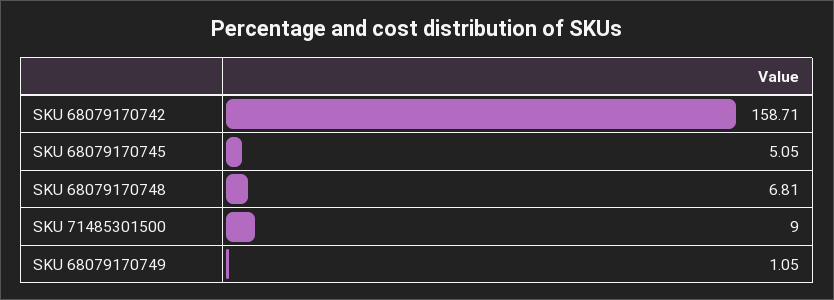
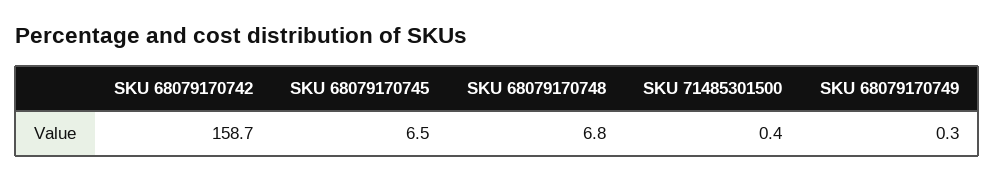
  {
    "SKU 68079170742": 158.71,
-   "SKU 68079170745": 5.05,
+   "SKU 68079170745": 6.5,
    "SKU 68079170748": 6.81,
-   "SKU 71485301500": 9,
+   "SKU 71485301500": 0.4,
-   "SKU 68079170749": 1.05
+   "SKU 68079170749": 0.3
  }

